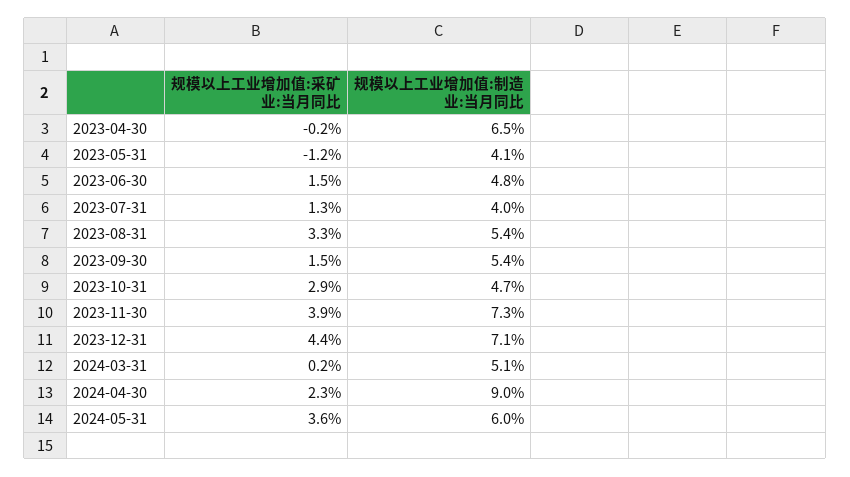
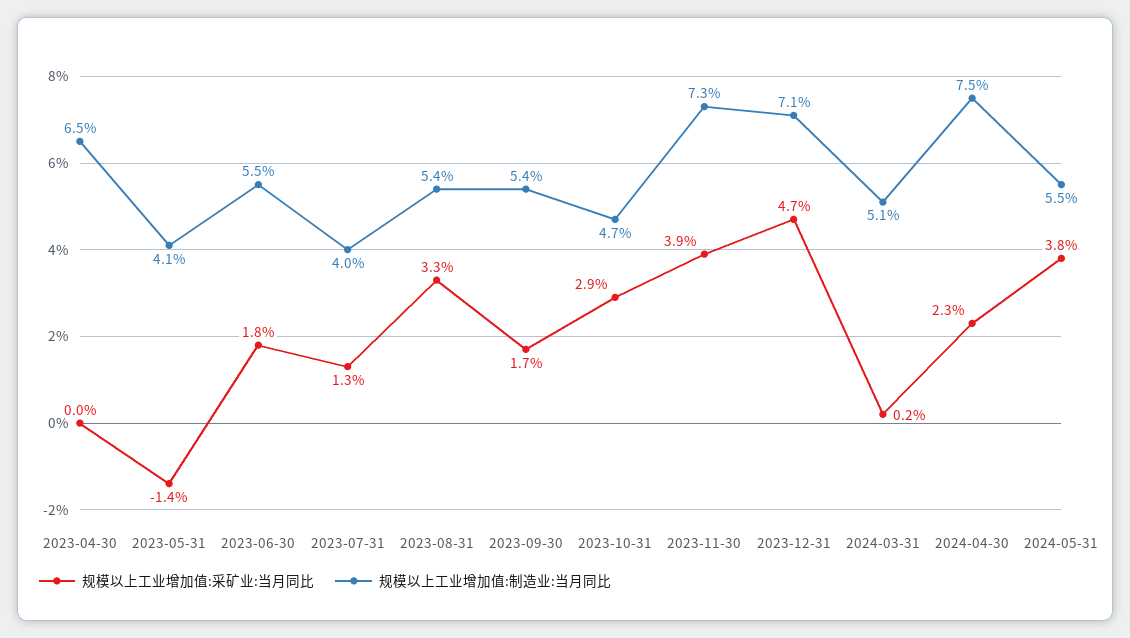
  {
    "规模以上工业增加值:采矿业:当月同比": {
-     "2023-04-30": -0.2,
+     "2023-04-30": 0,
-     "2023-05-31": -1.2,
+     "2023-05-31": -1.4,
-     "2023-06-30": 1.5,
+     "2023-06-30": 1.8,
      "2023-07-31": 1.3,
      "2023-08-31": 3.3,
-     "2023-09-30": 1.5,
+     "2023-09-30": 1.7,
      "2023-10-31": 2.9,
      "2023-11-30": 3.9,
-     "2023-12-31": 4.4,
+     "2023-12-31": 4.7,
      "2024-03-31": 0.2,
      "2024-04-30": 2.3,
-     "2024-05-31": 3.6
+     "2024-05-31": 3.8
    },
    "规模以上工业增加值:制造业:当月同比": {
      "2023-04-30": 6.5,
      "2023-05-31": 4.1,
-     "2023-06-30": 4.8,
+     "2023-06-30": 5.5,
      "2023-07-31": 4,
      "2023-08-31": 5.4,
      "2023-09-30": 5.4,
      "2023-10-31": 4.7,
      "2023-11-30": 7.3,
      "2023-12-31": 7.1,
      "2024-03-31": 5.1,
-     "2024-04-30": 9,
+     "2024-04-30": 7.5,
-     "2024-05-31": 6
+     "2024-05-31": 5.5
    }
  }

